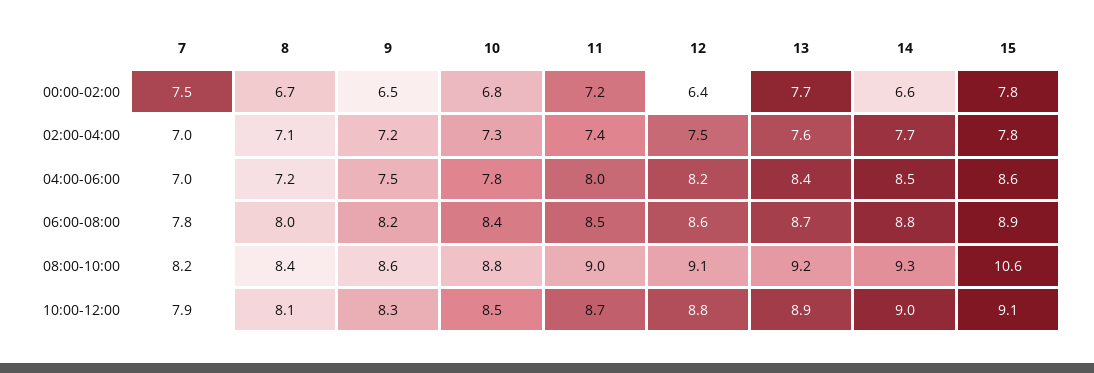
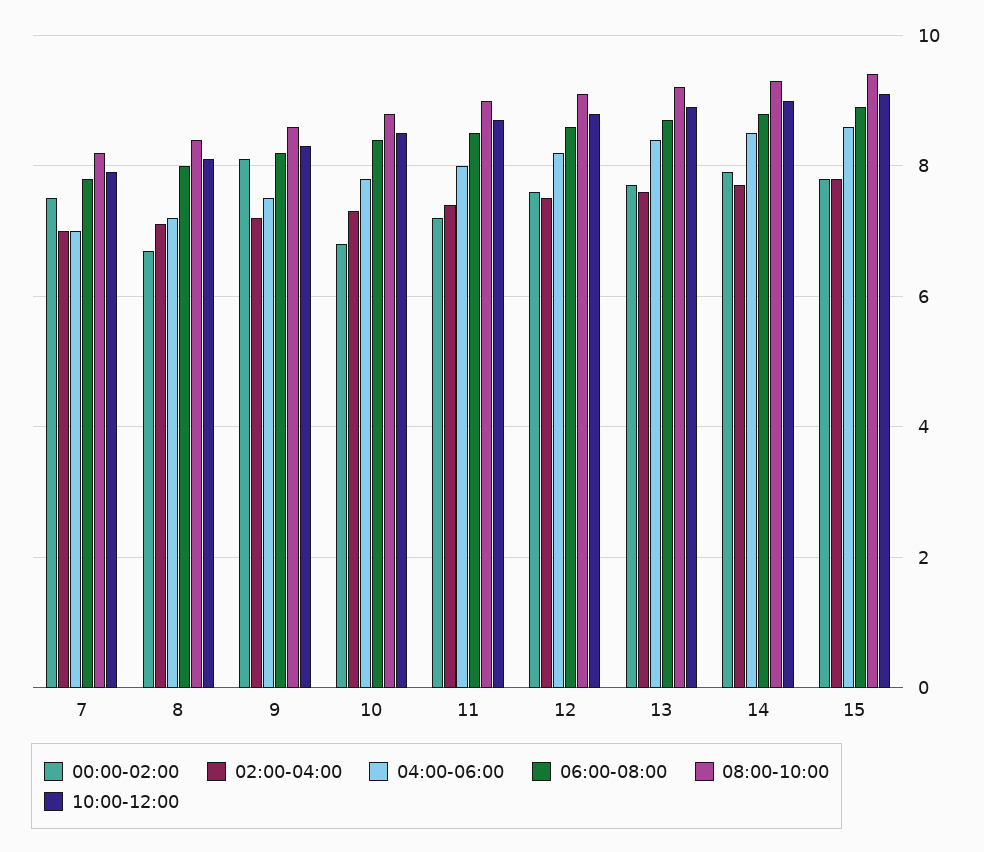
  {
    "00:00-02:00": {
      "7": 7.5,
      "8": 6.7,
-     "9": 6.5,
+     "9": 8,
      "10": 6.8,
      "11": 7.2,
-     "12": 6.4,
+     "12": 7.5,
      "13": 7.7,
-     "14": 6.6,
+     "14": 8,
      "15": 7.8
    },
    "02:00-04:00": {
      "7": 7,
      "8": 7.1,
      "9": 7.2,
      "10": 7.3,
      "11": 7.4,
      "12": 7.5,
      "13": 7.6,
      "14": 7.7,
      "15": 7.8
    },
    "04:00-06:00": {
      "7": 7,
      "8": 7.2,
      "9": 7.5,
      "10": 7.8,
      "11": 8,
      "12": 8.2,
      "13": 8.4,
      "14": 8.5,
      "15": 8.6
    },
    "06:00-08:00": {
      "7": 7.8,
      "8": 8,
      "9": 8.2,
      "10": 8.4,
      "11": 8.5,
      "12": 8.6,
      "13": 8.7,
      "14": 8.8,
      "15": 8.9
    },
    "08:00-10:00": {
      "7": 8.2,
      "8": 8.4,
      "9": 8.6,
      "10": 8.8,
      "11": 9,
      "12": 9.1,
      "13": 9.2,
      "14": 9.3,
-     "15": 10.6
+     "15": 9.5
    },
    "10:00-12:00": {
      "7": 7.9,
      "8": 8.1,
      "9": 8.3,
      "10": 8.5,
      "11": 8.7,
      "12": 8.8,
      "13": 8.9,
      "14": 9,
      "15": 9.1
    }
  }

